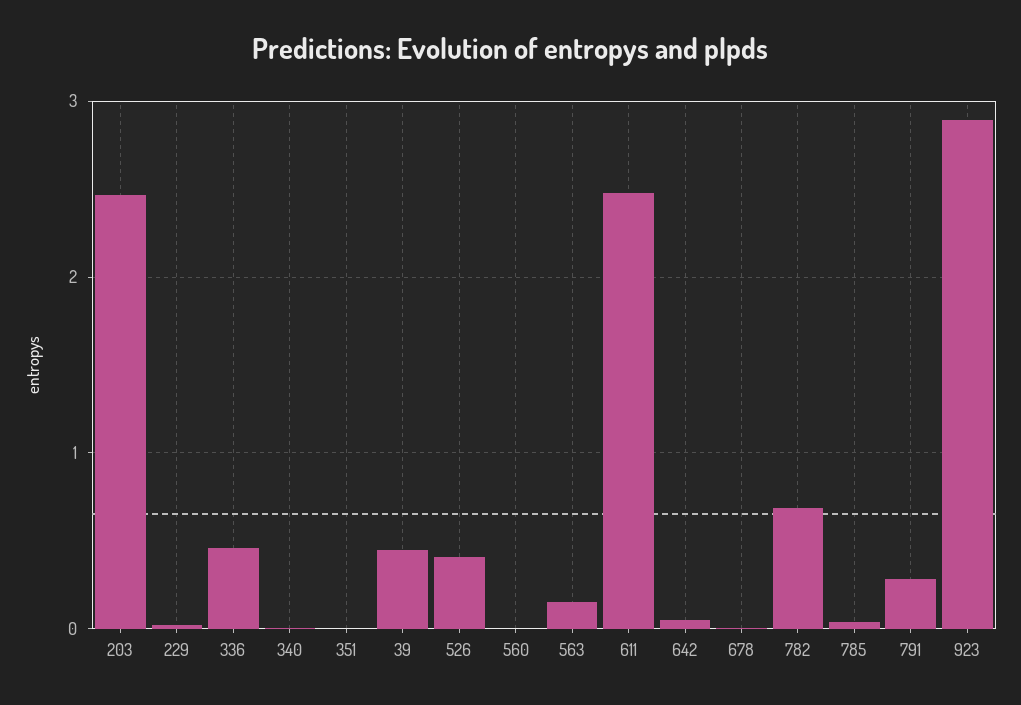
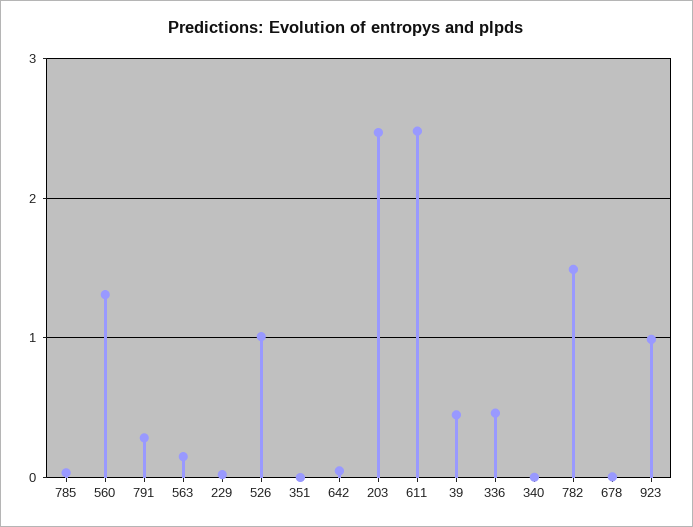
  {
    "203": 2.5,
    "229": 0,
    "336": 0.5,
    "340": 0,
    "351": 0,
    "39": 0.5,
-   "526": 0.4,
+   "526": 1,
-   "560": 0,
+   "560": 1.3,
    "563": 0.2,
    "611": 2.5,
    "642": 0.1,
    "678": 0,
-   "782": 0.7,
+   "782": 1.5,
    "785": 0,
    "791": 0.3,
-   "923": 2.9
+   "923": 1
  }

